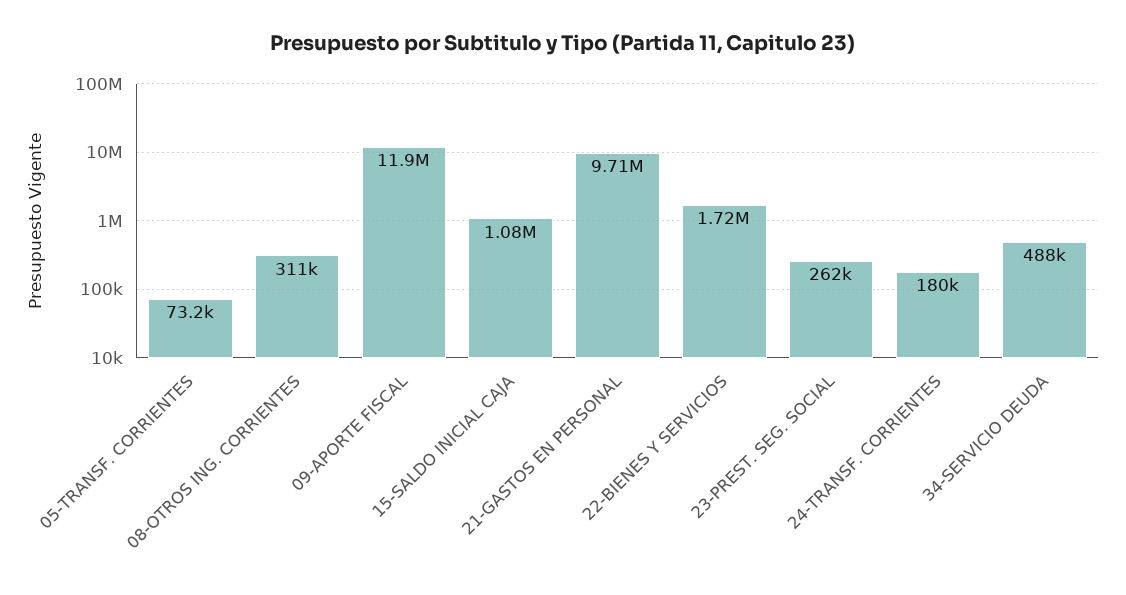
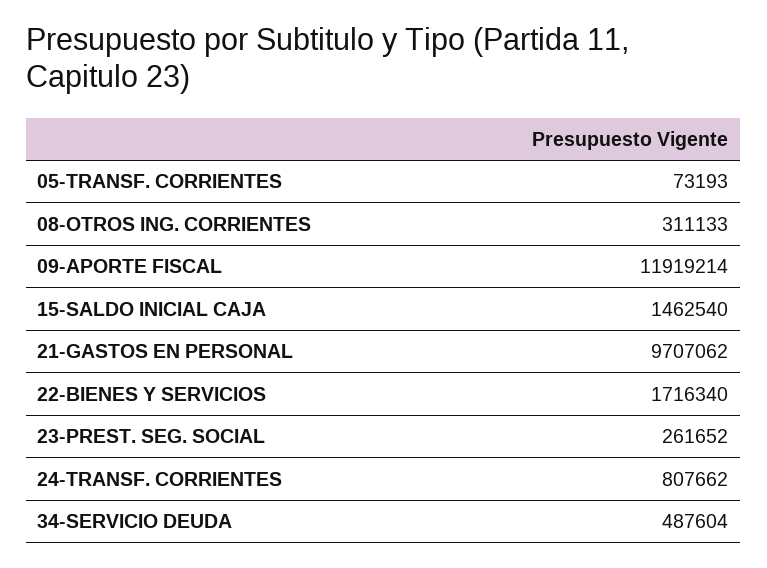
  {
    "05-TRANSF. CORRIENTES": 73193,
    "08-OTROS ING. CORRIENTES": 311133,
    "09-APORTE FISCAL": 11919214,
-   "15-SALDO INICIAL CAJA": 1080000,
+   "15-SALDO INICIAL CAJA": 1462540,
    "21-GASTOS EN PERSONAL": 9707062,
    "22-BIENES Y SERVICIOS": 1716340,
    "23-PREST. SEG. SOCIAL": 261652,
-   "24-TRANSF. CORRIENTES": 180000,
+   "24-TRANSF. CORRIENTES": 807662,
    "34-SERVICIO DEUDA": 487604
  }

